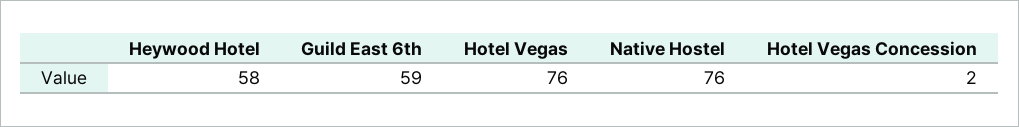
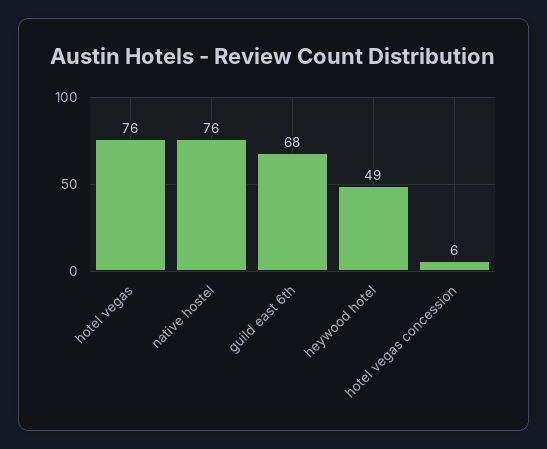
  {
-   "Heywood Hotel": 58,
+   "Heywood Hotel": 49,
-   "Guild East 6th": 59,
+   "Guild East 6th": 68,
    "Hotel Vegas": 76,
    "Native Hostel": 76,
-   "Hotel Vegas Concession": 2
+   "Hotel Vegas Concession": 6
  }

